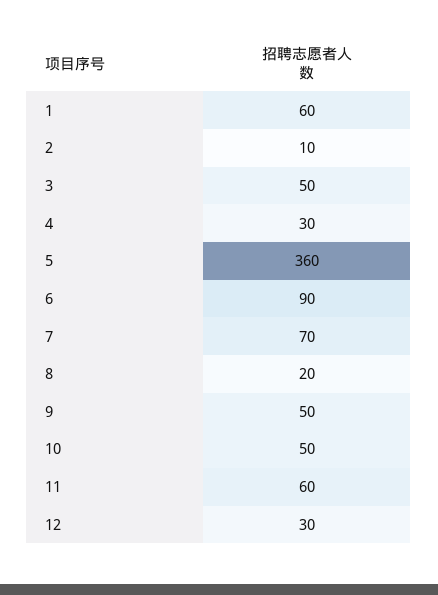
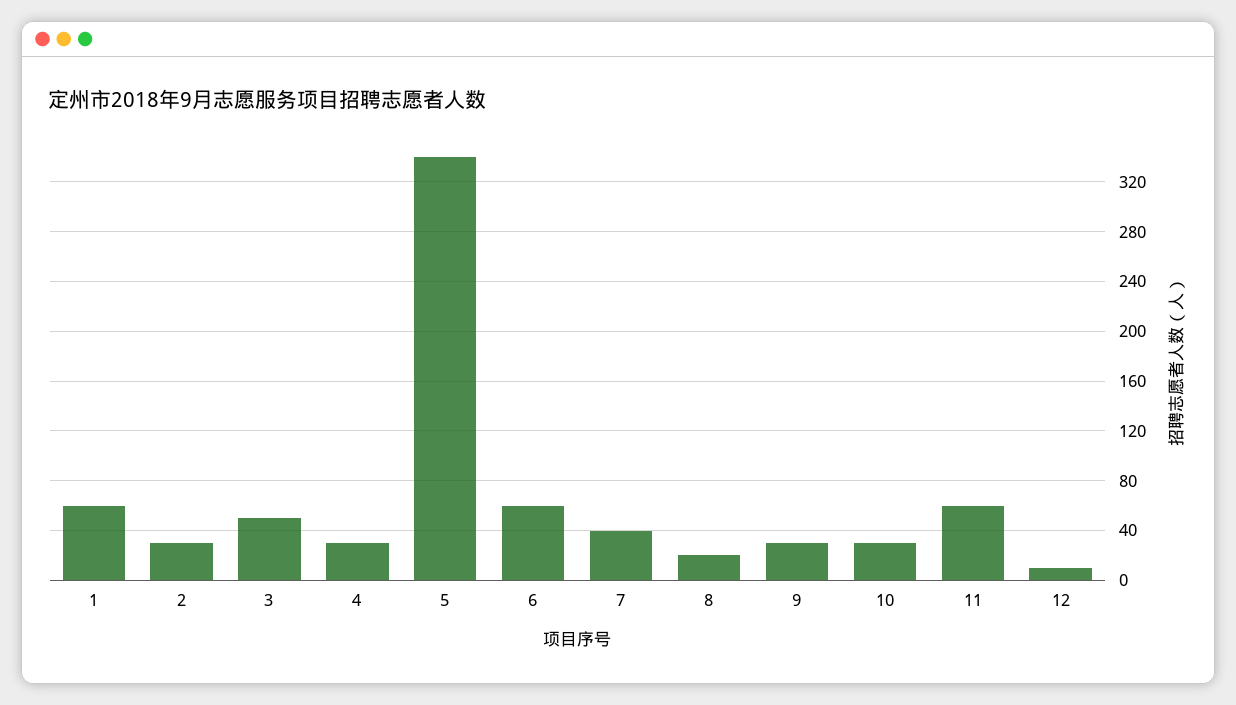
  {
    "1": 60,
-   "2": 10,
+   "2": 30,
    "3": 50,
    "4": 30,
-   "5": 360,
+   "5": 340,
-   "6": 90,
+   "6": 60,
-   "7": 70,
+   "7": 40,
    "8": 20,
-   "9": 50,
+   "9": 30,
-   "10": 50,
+   "10": 30,
    "11": 60,
-   "12": 30
+   "12": 10
  }

